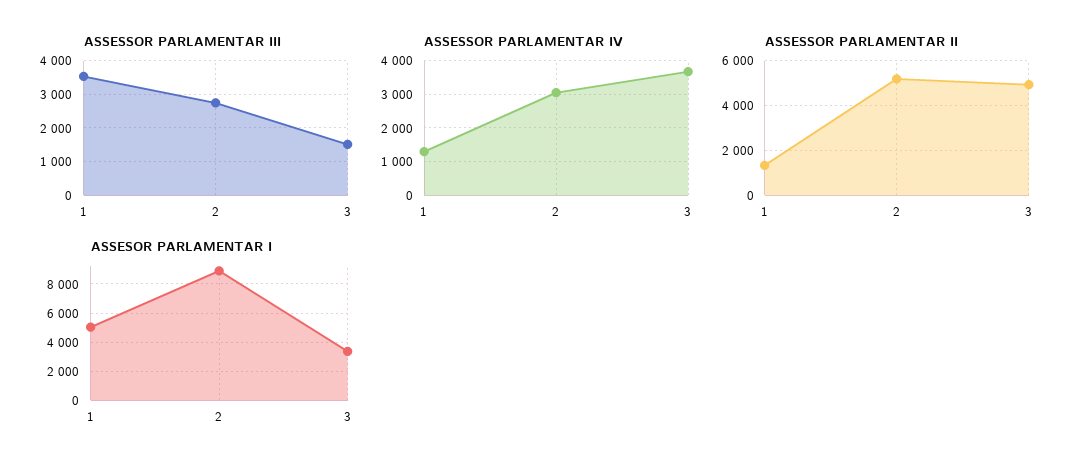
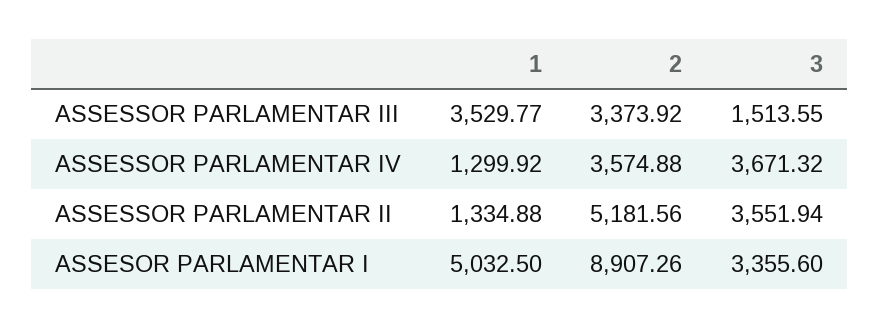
  {
    "ASSESSOR PARLAMENTAR III": {
      "1": 3529.77,
-     "2": 2800,
+     "2": 3373.92,
      "3": 1513.55
    },
    "ASSESSOR PARLAMENTAR IV": {
      "1": 1299.92,
-     "2": 3000,
+     "2": 3574.88,
      "3": 3671.32
    },
    "ASSESSOR PARLAMENTAR II": {
      "1": 1334.88,
      "2": 5181.56,
-     "3": 5000
+     "3": 3551.94
    },
    "ASSESOR PARLAMENTAR I": {
      "1": 5032.5,
      "2": 8907.26,
      "3": 3355.6
    }
  }

